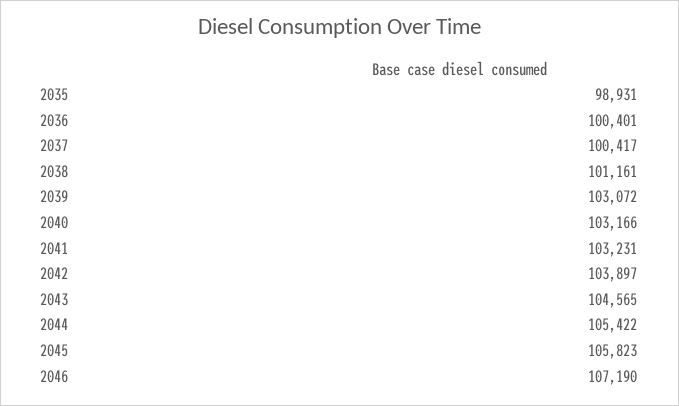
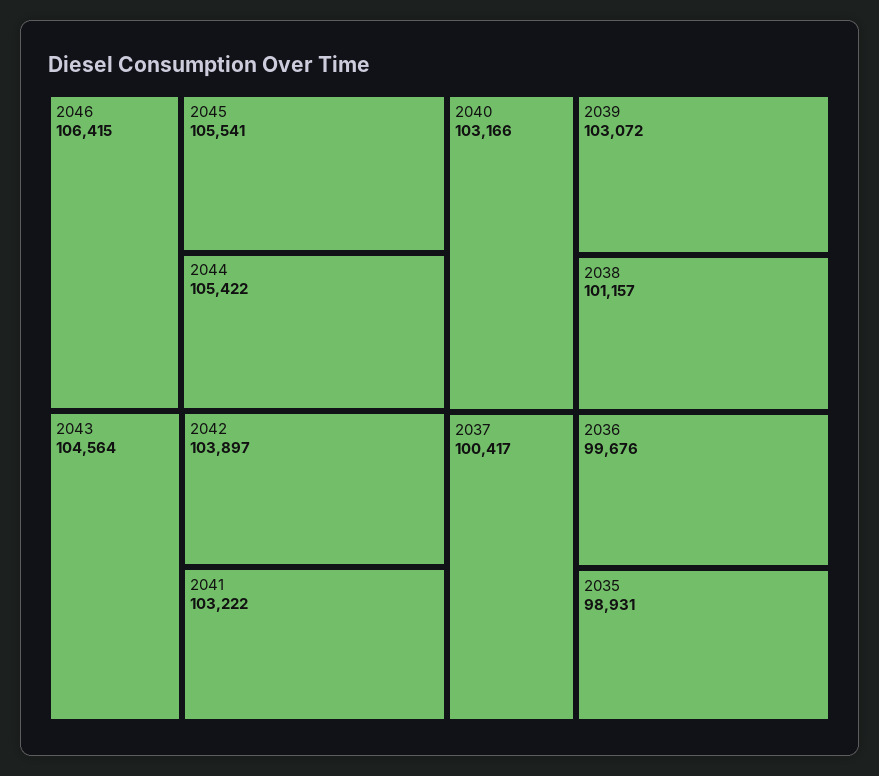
  {
    "2035": 98931,
-   "2036": 100401,
+   "2036": 99676,
    "2037": 100417,
-   "2038": 101161,
+   "2038": 101157,
    "2039": 103072,
    "2040": 103166,
-   "2041": 103231,
+   "2041": 103222,
    "2042": 103897,
-   "2043": 104565,
+   "2043": 104564,
    "2044": 105422,
-   "2045": 105823,
+   "2045": 105541,
-   "2046": 107190
+   "2046": 106415
  }

